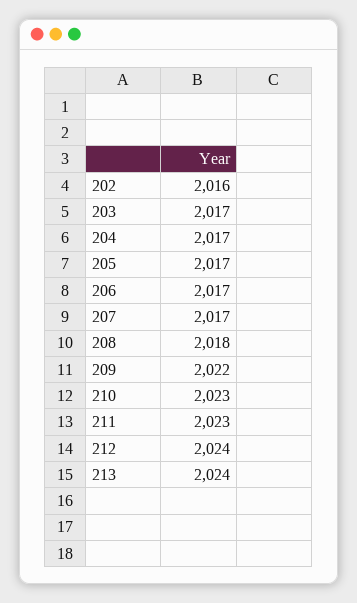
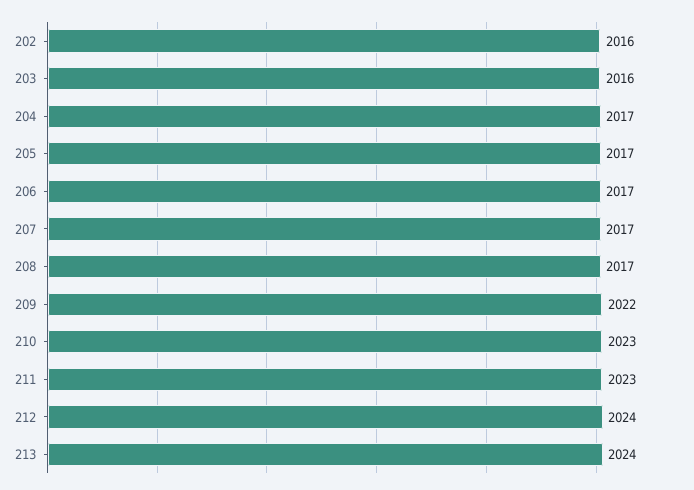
  {
    "202": 2016,
-   "203": 2017,
+   "203": 2016,
    "204": 2017,
    "205": 2017,
    "206": 2017,
    "207": 2017,
-   "208": 2018,
+   "208": 2017,
    "209": 2022,
    "210": 2023,
    "211": 2023,
    "212": 2024,
    "213": 2024
  }

